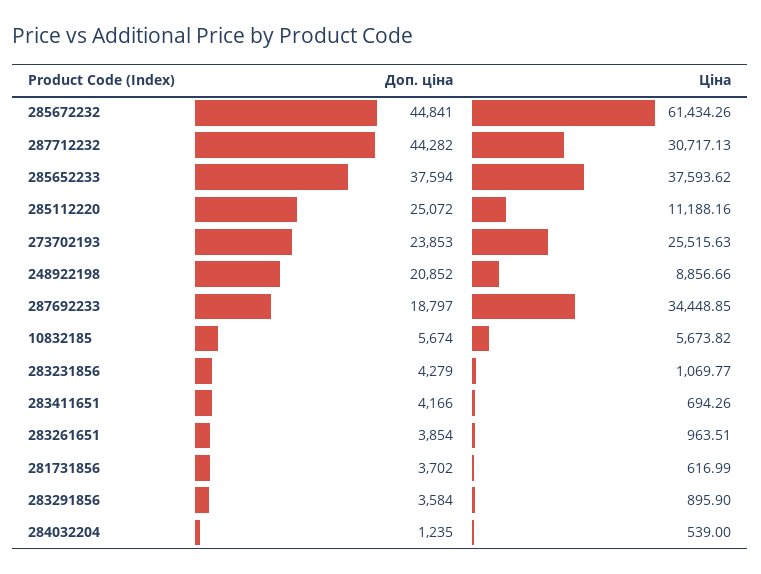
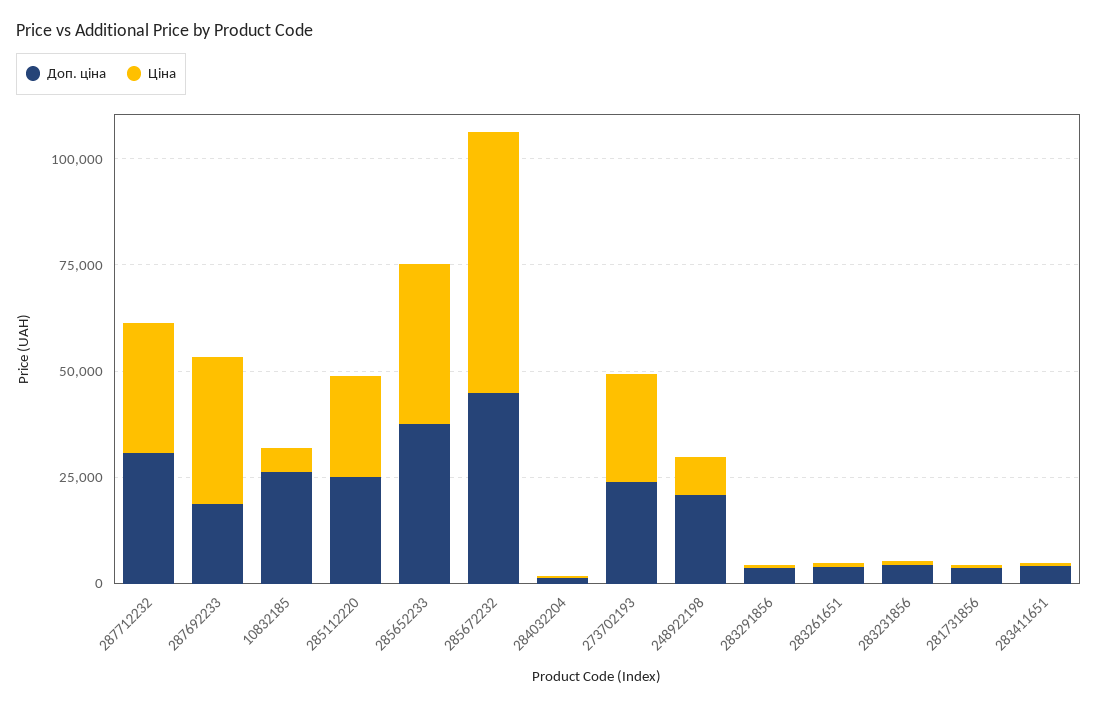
  {
    "Доп. ціна": {
      "285672232": 44841,
-     "287712232": 44282,
+     "287712232": 30000,
      "285652233": 37594,
      "285112220": 25072,
      "273702193": 23853,
      "248922198": 20852,
      "287692233": 18797,
-     "10832185": 5674,
+     "10832185": 25000,
      "283231856": 4279,
      "283411651": 4166,
      "283261651": 3854,
      "281731856": 3702,
      "283291856": 3584,
      "284032204": 1235
    },
    "Ціна": {
      "285672232": 61434.26,
      "287712232": 30717.13,
      "285652233": 37593.62,
-     "285112220": 11188.16,
+     "285112220": 25000,
      "273702193": 25515.63,
      "248922198": 8856.66,
      "287692233": 34448.85,
      "10832185": 5673.82,
      "283231856": 1069.77,
      "283411651": 694.26,
      "283261651": 963.51,
      "281731856": 616.99,
      "283291856": 895.9,
      "284032204": 539
    }
  }

